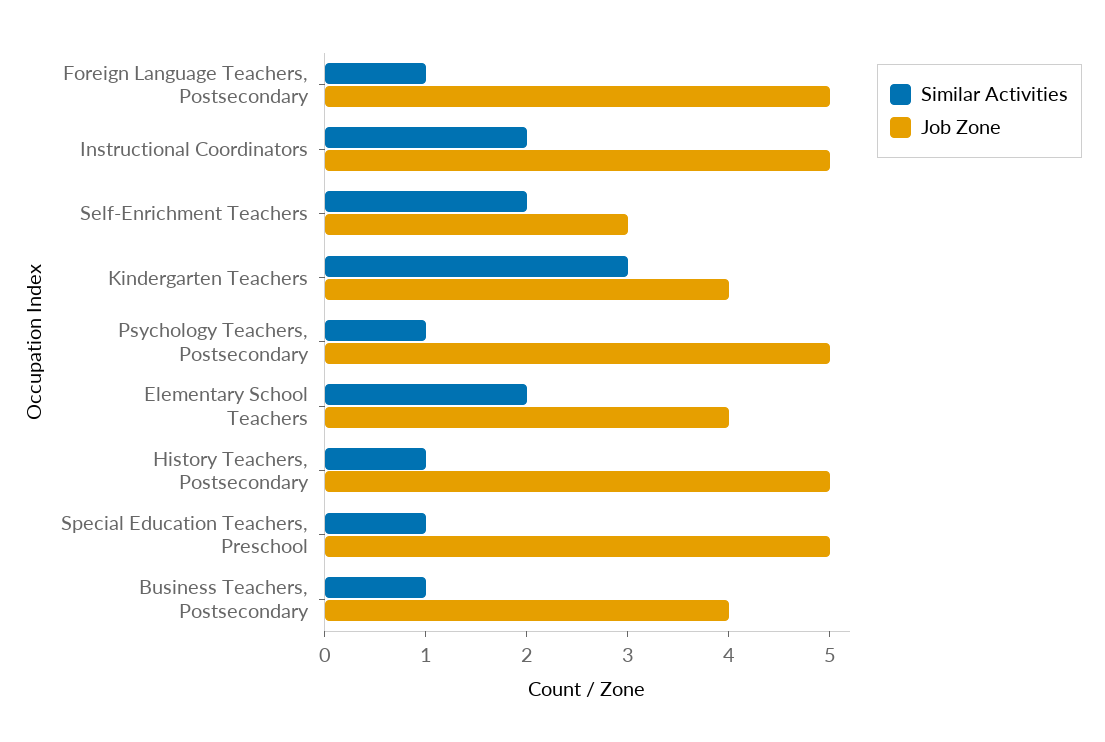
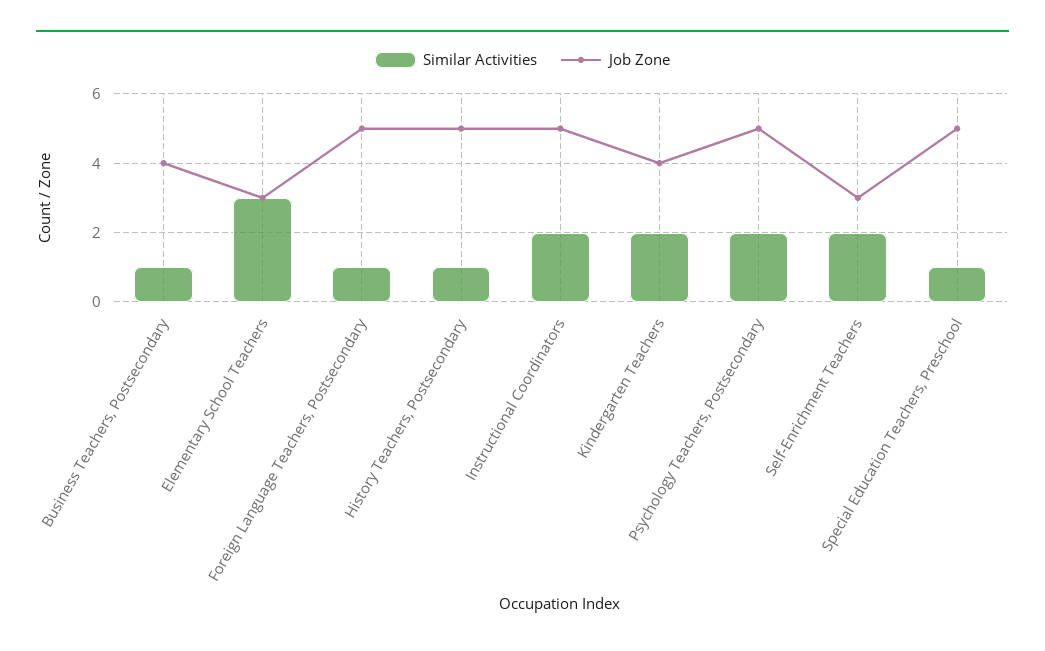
  {
    "Similar Activities": {
      "Foreign Language Teachers, Postsecondary": 1,
      "Instructional Coordinators": 2,
      "Self-Enrichment Teachers": 2,
-     "Kindergarten Teachers": 3,
+     "Kindergarten Teachers": 2,
-     "Psychology Teachers, Postsecondary": 1,
+     "Psychology Teachers, Postsecondary": 2,
-     "Elementary School Teachers": 2,
+     "Elementary School Teachers": 3,
      "History Teachers, Postsecondary": 1,
      "Special Education Teachers, Preschool": 1,
      "Business Teachers, Postsecondary": 1
    },
    "Job Zone": {
      "Foreign Language Teachers, Postsecondary": 5,
      "Instructional Coordinators": 5,
      "Self-Enrichment Teachers": 3,
      "Kindergarten Teachers": 4,
      "Psychology Teachers, Postsecondary": 5,
-     "Elementary School Teachers": 4,
+     "Elementary School Teachers": 3,
      "History Teachers, Postsecondary": 5,
      "Special Education Teachers, Preschool": 5,
      "Business Teachers, Postsecondary": 4
    }
  }

